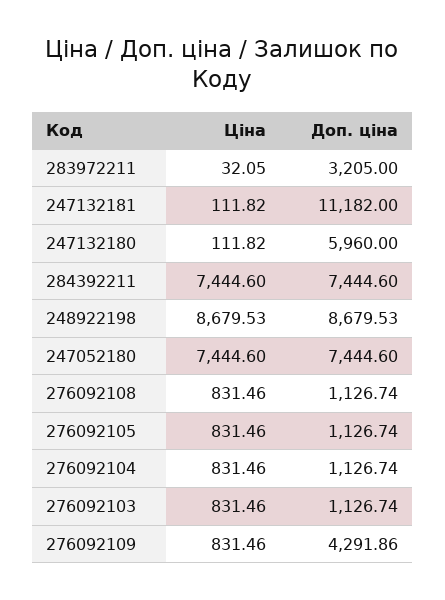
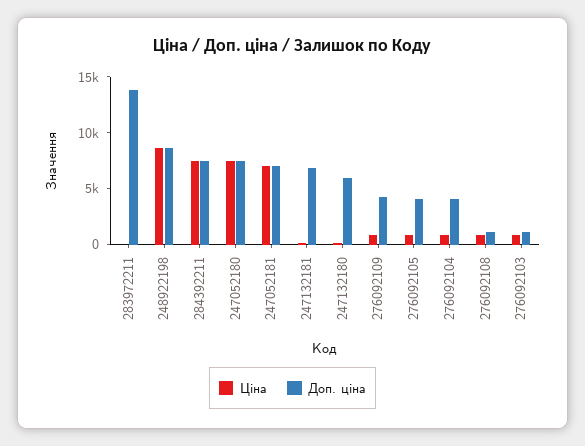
  {
    "Ціна": {
      "283972211": 32.05,
      "247132181": 111.82,
      "247132180": 111.82,
      "284392211": 7444.6,
      "248922198": 8679.53,
      "247052180": 7444.6,
      "276092108": 831.46,
      "276092105": 831.46,
      "276092104": 831.46,
      "276092103": 831.46,
-     "276092109": 831.46
+     "276092109": 831.46,
+     "247052181": 7000
    },
    "Доп. ціна": {
-     "283972211": 3205,
+     "283972211": 14000,
-     "247132181": 11182,
+     "247132181": 7000,
      "247132180": 5960,
      "284392211": 7444.6,
      "248922198": 8679.53,
      "247052180": 7444.6,
      "276092108": 1126.74,
-     "276092105": 1126.74,
+     "276092105": 4000,
-     "276092104": 1126.74,
+     "276092104": 4000,
      "276092103": 1126.74,
-     "276092109": 4291.86
+     "276092109": 4291.86,
+     "247052181": 7000
    }
  }

